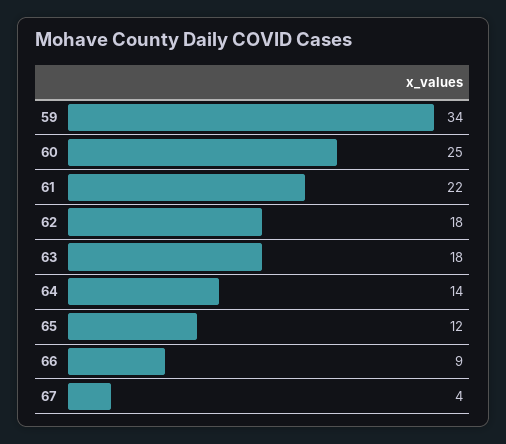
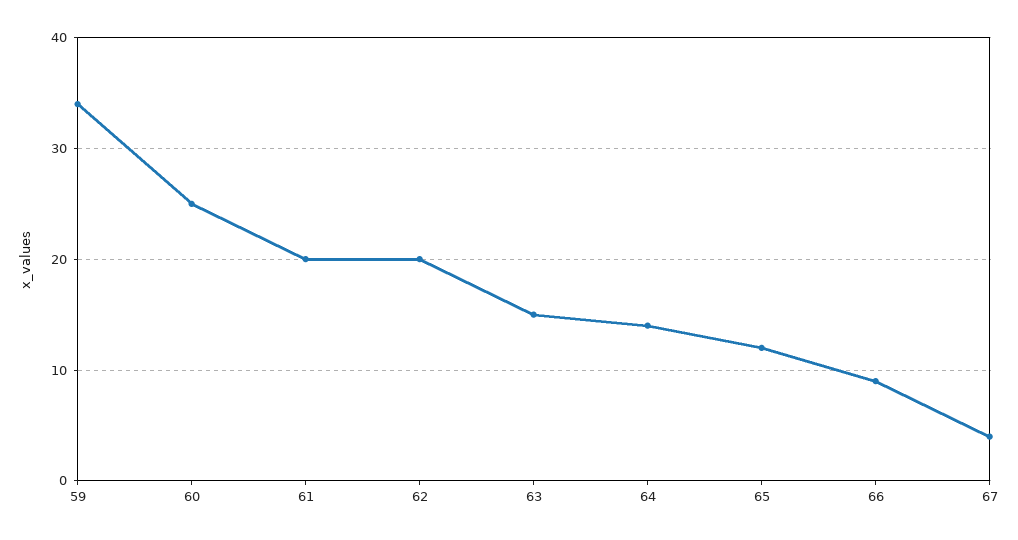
  {
    "59": 34,
    "60": 25,
-   "61": 22,
+   "61": 20,
-   "62": 18,
+   "62": 20,
-   "63": 18,
+   "63": 15,
    "64": 14,
    "65": 12,
    "66": 9,
    "67": 4
  }

